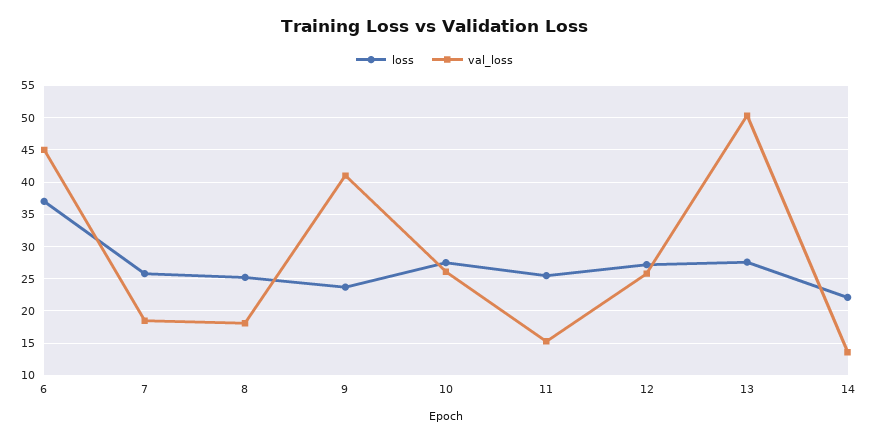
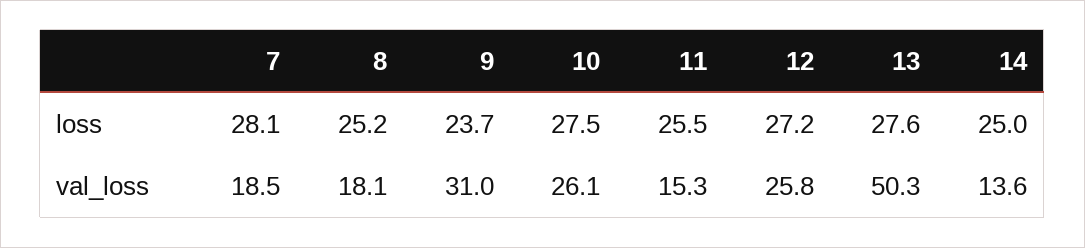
  {
    "loss": {
-     "6": 37,
-     "7": 26,
+     "7": 28.1,
      "8": 25.2,
      "9": 23.7,
      "10": 27.5,
      "11": 25.5,
      "12": 27.2,
      "13": 27.6,
-     "14": 22
+     "14": 25
    },
    "val_loss": {
-     "6": 45,
      "7": 18.5,
      "8": 18.1,
-     "9": 41,
+     "9": 31,
      "10": 26.1,
      "11": 15.3,
      "12": 25.8,
      "13": 50.3,
      "14": 13.6
    }
  }

